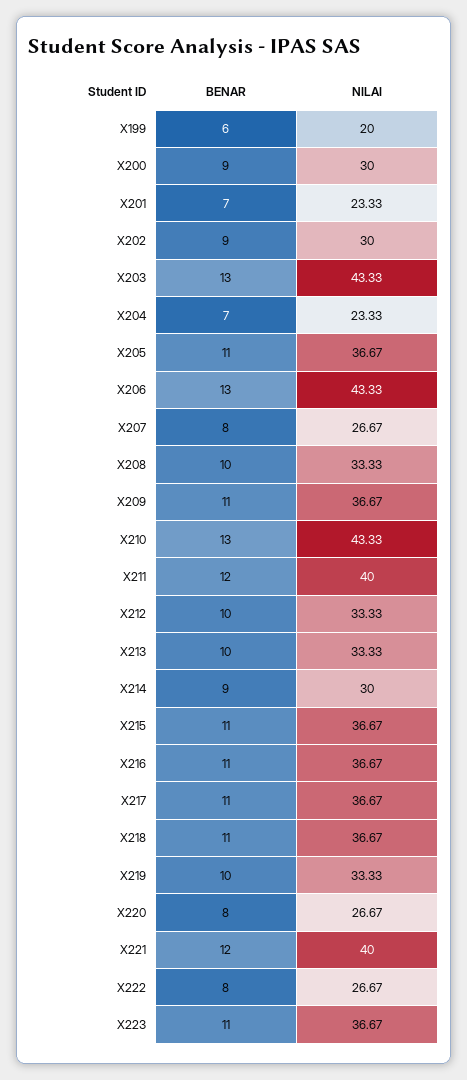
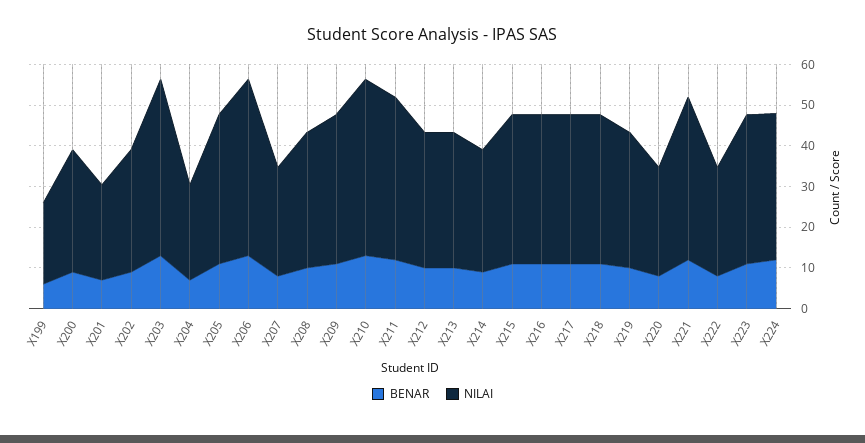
  {
    "BENAR": {
      "X199": 6,
      "X200": 9,
      "X201": 7,
      "X202": 9,
      "X203": 13,
      "X204": 7,
      "X205": 11,
      "X206": 13,
      "X207": 8,
      "X208": 10,
      "X209": 11,
      "X210": 13,
      "X211": 12,
      "X212": 10,
      "X213": 10,
      "X214": 9,
      "X215": 11,
      "X216": 11,
      "X217": 11,
      "X218": 11,
      "X219": 10,
      "X220": 8,
      "X221": 12,
      "X222": 8,
-     "X223": 11
+     "X223": 11,
+     "X224": 12
    },
    "NILAI": {
      "X199": 20,
      "X200": 30,
      "X201": 23.33,
      "X202": 30,
      "X203": 43.33,
      "X204": 23.33,
      "X205": 36.67,
      "X206": 43.33,
      "X207": 26.67,
      "X208": 33.33,
      "X209": 36.67,
      "X210": 43.33,
      "X211": 40,
      "X212": 33.33,
      "X213": 33.33,
      "X214": 30,
      "X215": 36.67,
      "X216": 36.67,
      "X217": 36.67,
      "X218": 36.67,
      "X219": 33.33,
      "X220": 26.67,
      "X221": 40,
      "X222": 26.67,
-     "X223": 36.67
+     "X223": 36.67,
+     "X224": 36
    }
  }

